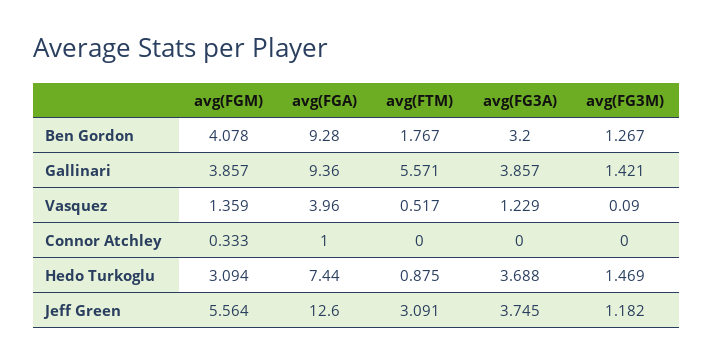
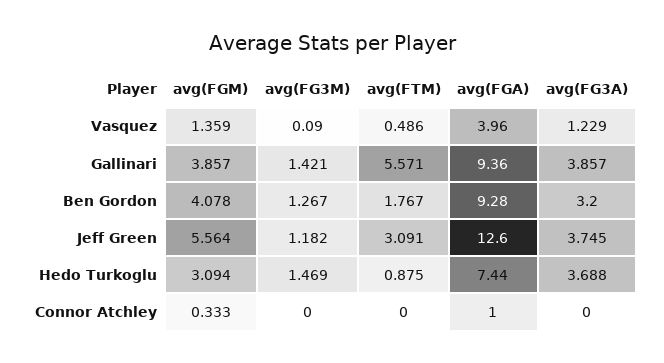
  {
    "avg(FGM)": {
      "Ben Gordon": 4.078,
      "Gallinari": 3.857,
      "Vasquez": 1.359,
      "Connor Atchley": 0.333,
      "Hedo Turkoglu": 3.094,
      "Jeff Green": 5.564
    },
    "avg(FGA)": {
      "Ben Gordon": 9.28,
      "Gallinari": 9.36,
      "Vasquez": 3.96,
      "Connor Atchley": 1,
      "Hedo Turkoglu": 7.44,
      "Jeff Green": 12.6
    },
    "avg(FTM)": {
      "Ben Gordon": 1.767,
      "Gallinari": 5.571,
-     "Vasquez": 0.517,
+     "Vasquez": 0.486,
      "Connor Atchley": 0,
      "Hedo Turkoglu": 0.875,
      "Jeff Green": 3.091
    },
    "avg(FG3A)": {
      "Ben Gordon": 3.2,
      "Gallinari": 3.857,
      "Vasquez": 1.229,
      "Connor Atchley": 0,
      "Hedo Turkoglu": 3.688,
      "Jeff Green": 3.745
    },
    "avg(FG3M)": {
      "Ben Gordon": 1.267,
      "Gallinari": 1.421,
      "Vasquez": 0.09,
      "Connor Atchley": 0,
      "Hedo Turkoglu": 1.469,
      "Jeff Green": 1.182
    }
  }

